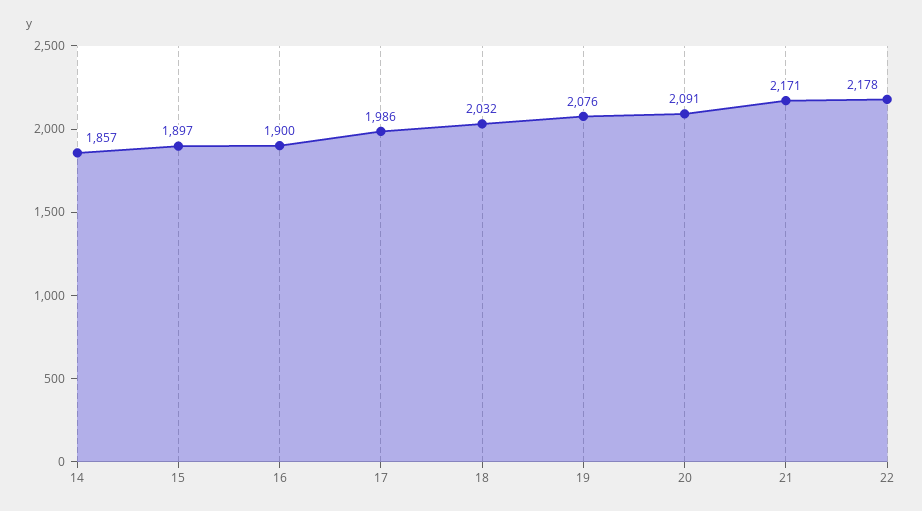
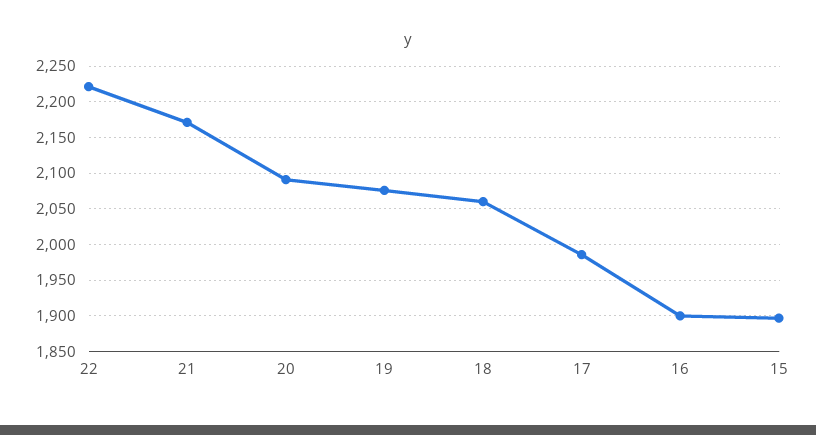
  {
-   "14": 1857,
    "15": 1897,
    "16": 1900,
    "17": 1986,
-   "18": 2032,
+   "18": 2060,
    "19": 2076,
    "20": 2091,
    "21": 2171,
-   "22": 2178
+   "22": 2220
  }

